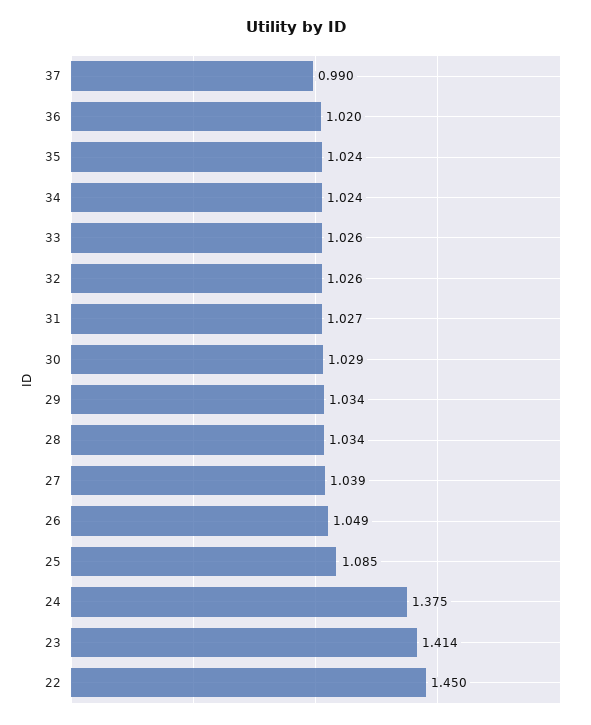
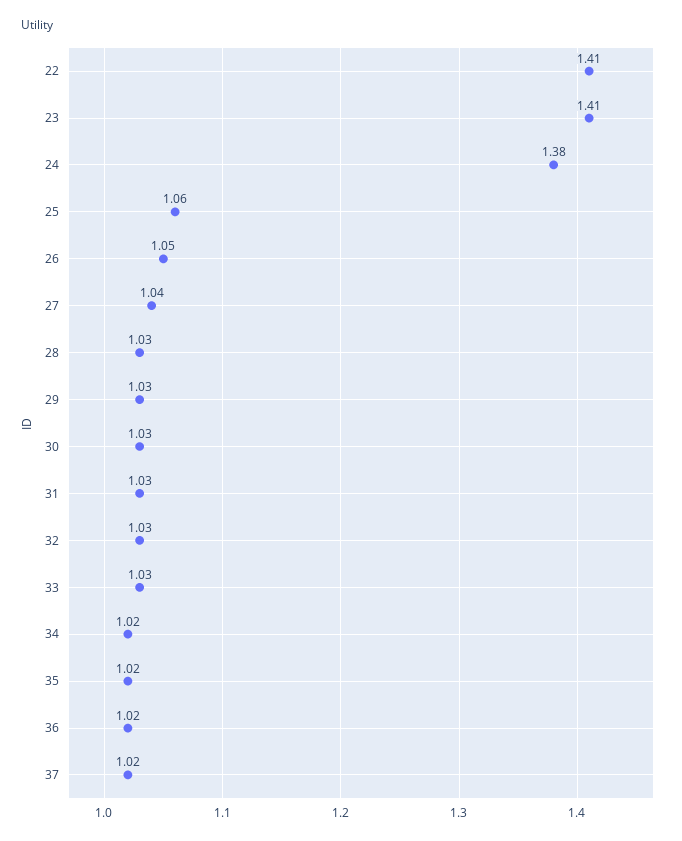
  {
-   "37": 0.99,
+   "37": 1.02,
    "36": 1.02,
    "35": 1.024,
    "34": 1.024,
    "33": 1.026,
    "32": 1.026,
    "31": 1.027,
    "30": 1.029,
    "29": 1.034,
    "28": 1.034,
    "27": 1.039,
    "26": 1.049,
-   "25": 1.085,
+   "25": 1.06,
    "24": 1.375,
    "23": 1.414,
-   "22": 1.45
+   "22": 1.41
  }

